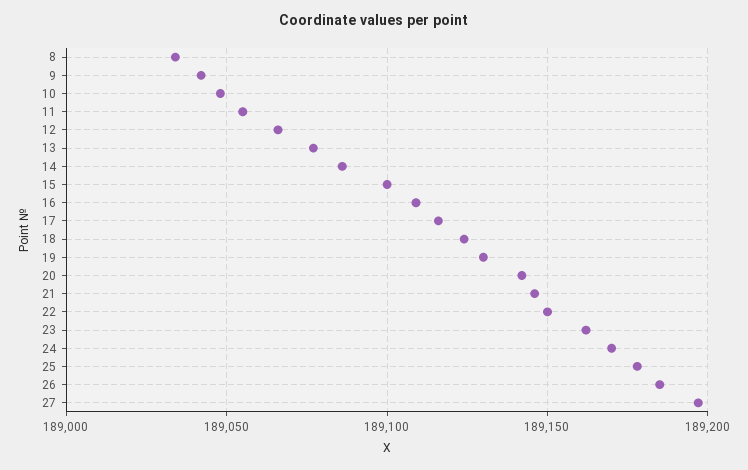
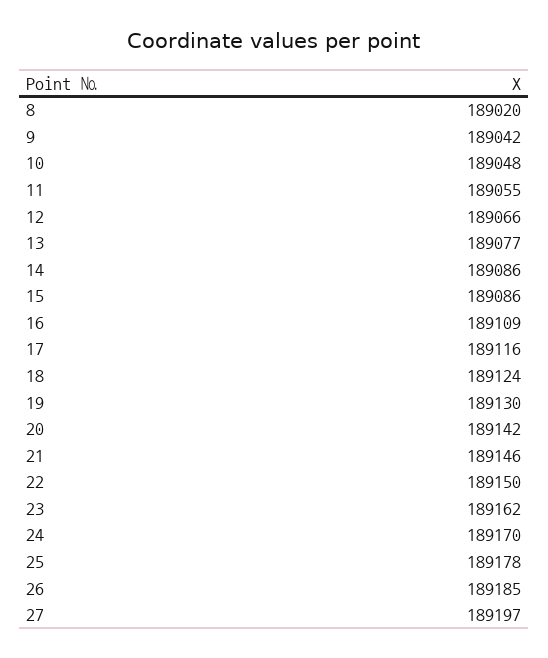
  {
-   "8": 189035,
+   "8": 189020,
    "9": 189042,
    "10": 189048,
    "11": 189055,
    "12": 189066,
    "13": 189077,
    "14": 189086,
-   "15": 189100,
+   "15": 189086,
    "16": 189109,
    "17": 189116,
    "18": 189124,
    "19": 189130,
    "20": 189142,
    "21": 189146,
    "22": 189150,
    "23": 189162,
    "24": 189170,
    "25": 189178,
    "26": 189185,
    "27": 189197
  }

